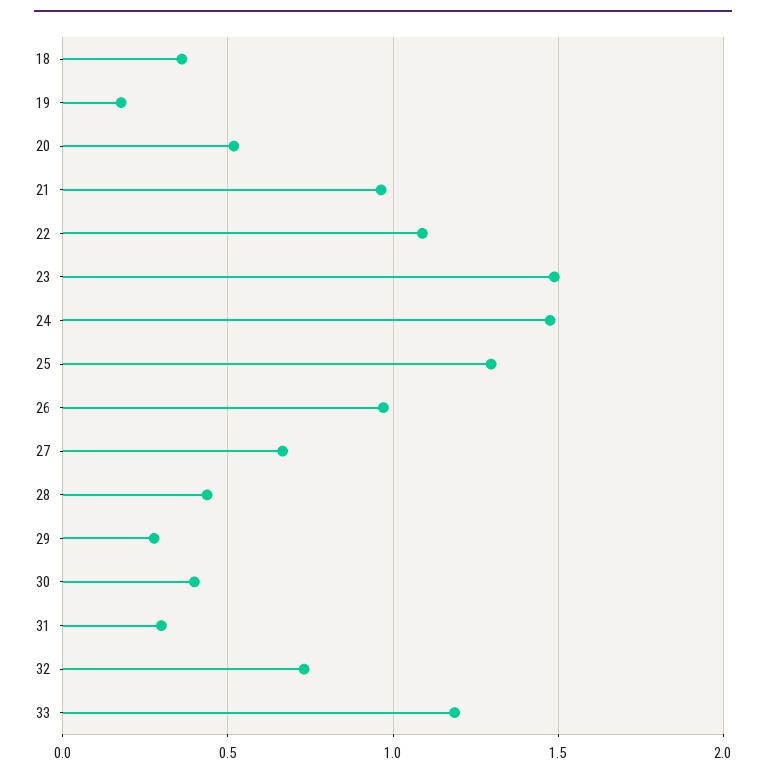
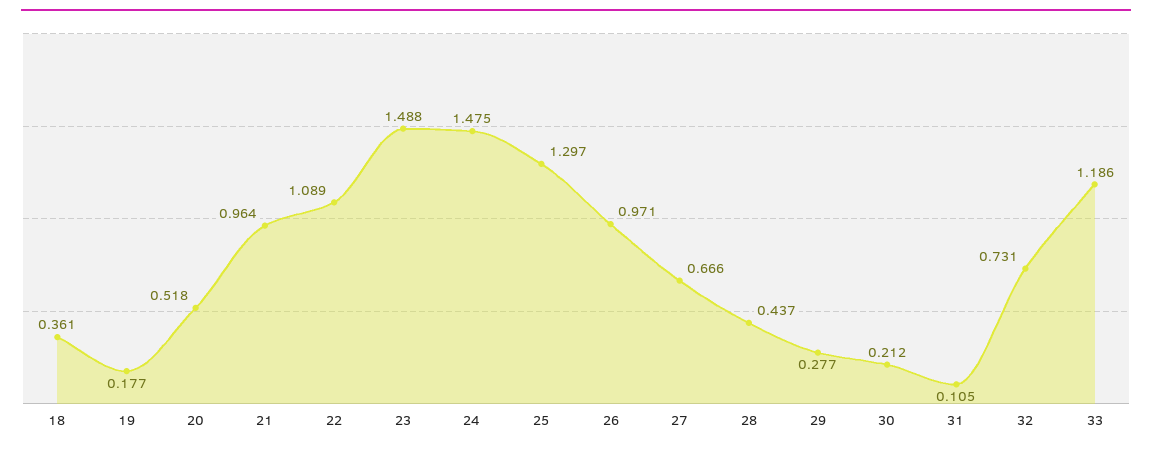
  {
    "18": 0.361,
    "19": 0.177,
    "20": 0.518,
    "21": 0.964,
    "22": 1.089,
    "23": 1.488,
    "24": 1.475,
    "25": 1.297,
    "26": 0.971,
    "27": 0.666,
    "28": 0.437,
    "29": 0.277,
-   "30": 0.4,
+   "30": 0.212,
-   "31": 0.3,
+   "31": 0.105,
    "32": 0.731,
    "33": 1.186
  }

